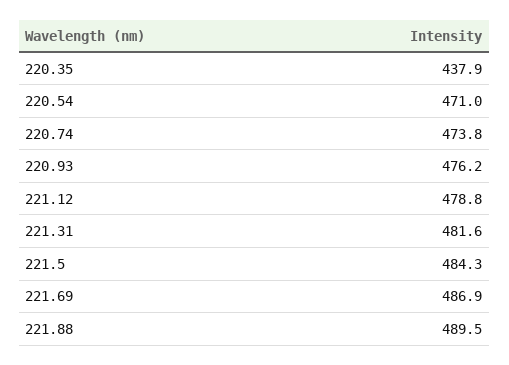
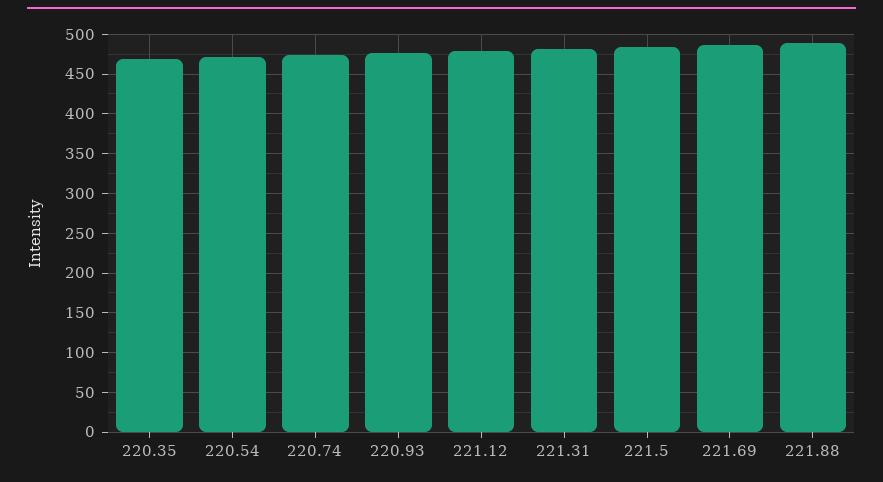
  {
-   "220.35": 437.9,
+   "220.35": 470,
    "220.54": 471,
    "220.74": 473.8,
    "220.93": 476.2,
    "221.12": 478.8,
    "221.31": 481.6,
    "221.5": 484.3,
    "221.69": 486.9,
    "221.88": 489.5
  }

